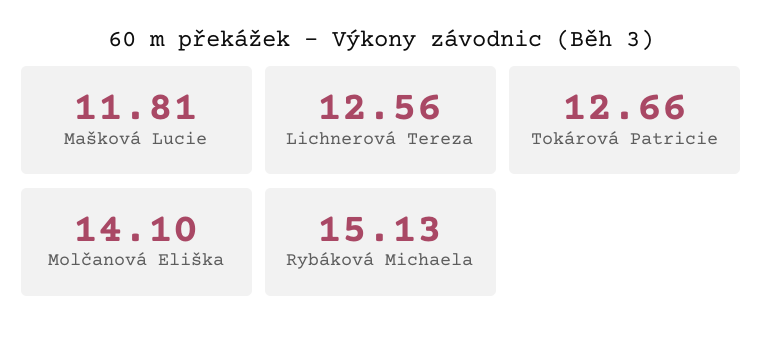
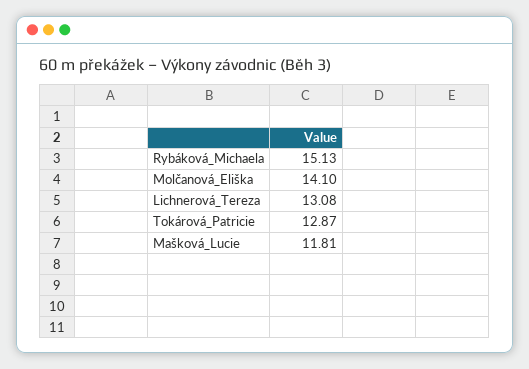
  {
    "Mašková Lucie": 11.81,
-   "Lichnerová Tereza": 12.56,
+   "Lichnerová Tereza": 13.08,
-   "Tokárová Patricie": 12.66,
+   "Tokárová Patricie": 12.87,
    "Molčanová Eliška": 14.1,
    "Rybáková Michaela": 15.13
  }

